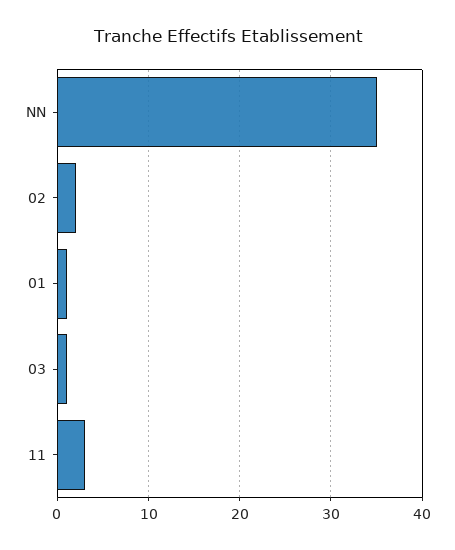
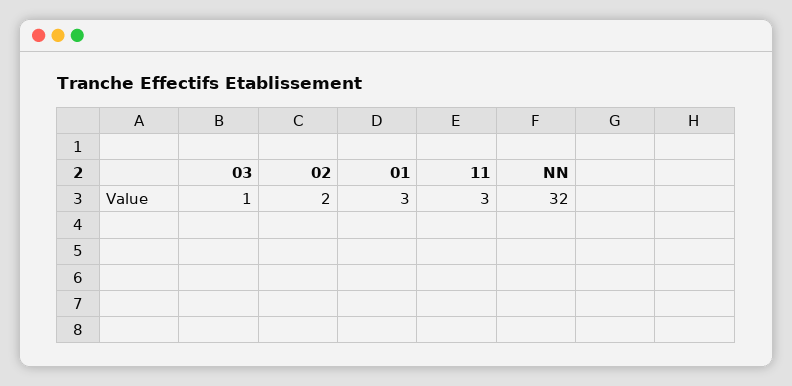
  {
-   "NN": 35,
+   "NN": 32,
    "02": 2,
-   "01": 1,
+   "01": 3,
    "03": 1,
    "11": 3
  }

